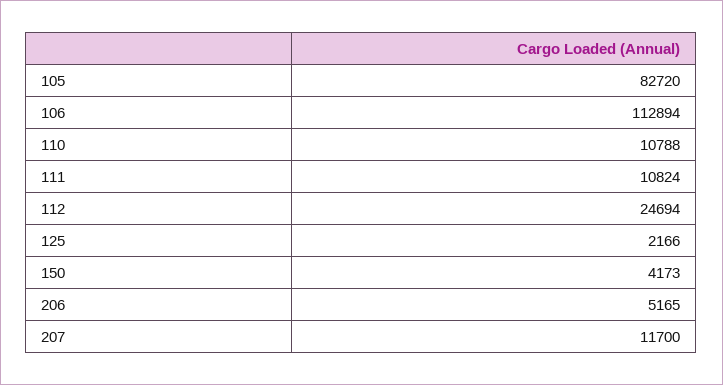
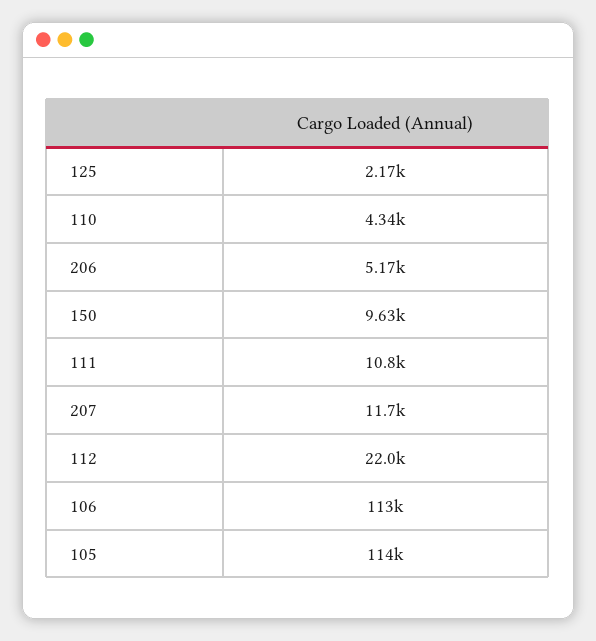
  {
-   "105": 82720,
+   "105": 114000,
    "106": 112894,
-   "110": 10788,
+   "110": 4340,
    "111": 10824,
-   "112": 24694,
+   "112": 22000,
    "125": 2166,
-   "150": 4173,
+   "150": 9630,
    "206": 5165,
    "207": 11700
  }

